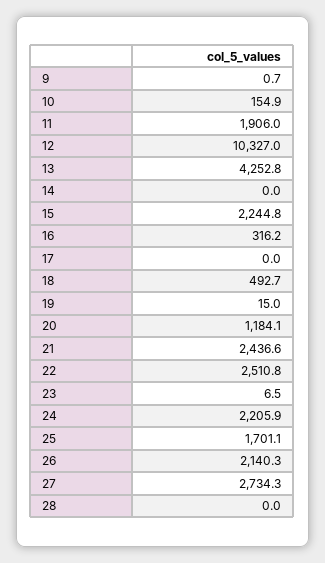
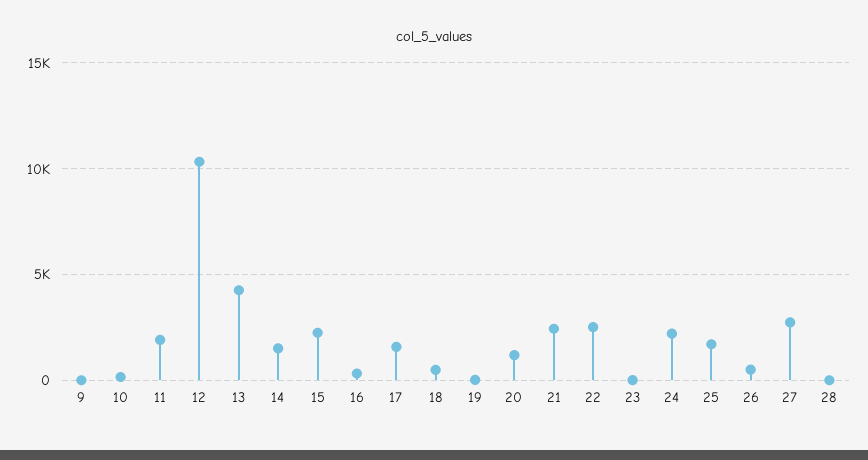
  {
    "9": 0.7,
    "10": 154.9,
    "11": 1906,
    "12": 10327,
    "13": 4252.8,
-   "14": 0,
+   "14": 1500,
    "15": 2244.8,
    "16": 316.2,
-   "17": 0,
+   "17": 1500,
    "18": 492.7,
    "19": 15,
    "20": 1184.1,
    "21": 2436.6,
    "22": 2510.8,
    "23": 6.5,
    "24": 2205.9,
    "25": 1701.1,
-   "26": 2140.3,
+   "26": 500,
    "27": 2734.3,
    "28": 0
  }

